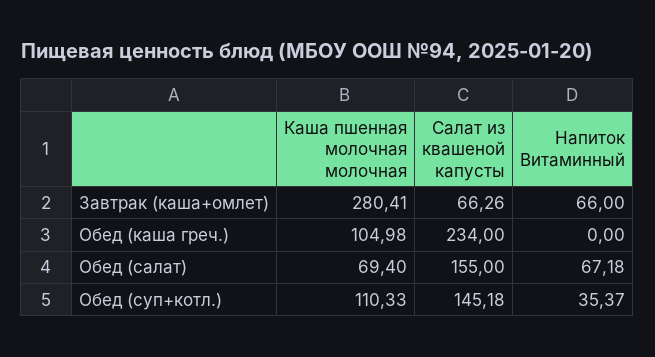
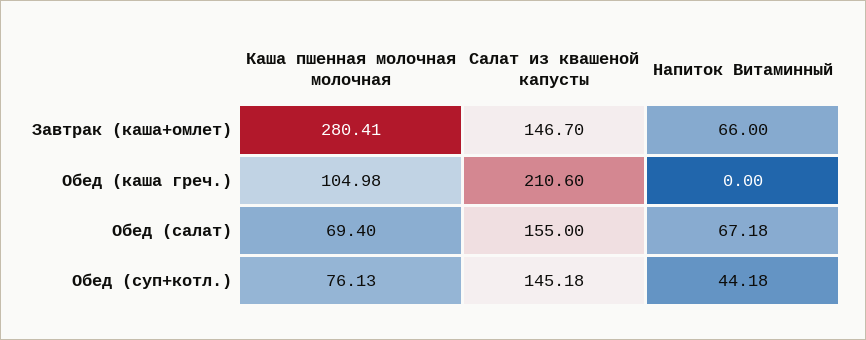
  {
    "Каша пшенная молочная молочная": {
      "Завтрак (каша+омлет)": 280.41,
      "Обед (каша греч.)": 104.98,
      "Обед (салат)": 69.4,
-     "Обед (суп+котл.)": 110.33
+     "Обед (суп+котл.)": 76.13
    },
    "Салат из квашеной капусты": {
-     "Завтрак (каша+омлет)": 66.26,
+     "Завтрак (каша+омлет)": 146.7,
-     "Обед (каша греч.)": 234,
+     "Обед (каша греч.)": 210.6,
      "Обед (салат)": 155,
      "Обед (суп+котл.)": 145.18
    },
    "Напиток Витаминный": {
      "Завтрак (каша+омлет)": 66,
      "Обед (каша греч.)": 0,
      "Обед (салат)": 67.18,
-     "Обед (суп+котл.)": 35.37
+     "Обед (суп+котл.)": 44.18
    }
  }

